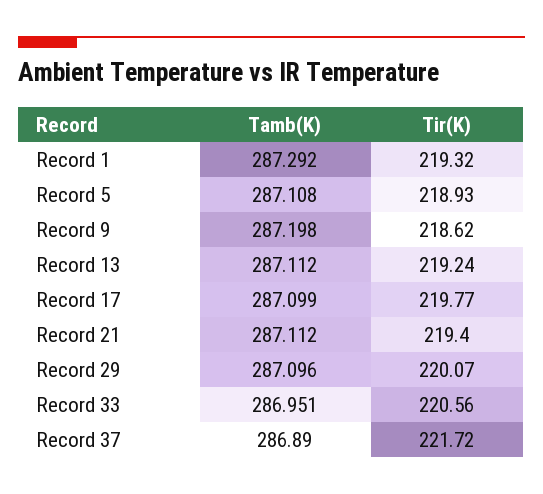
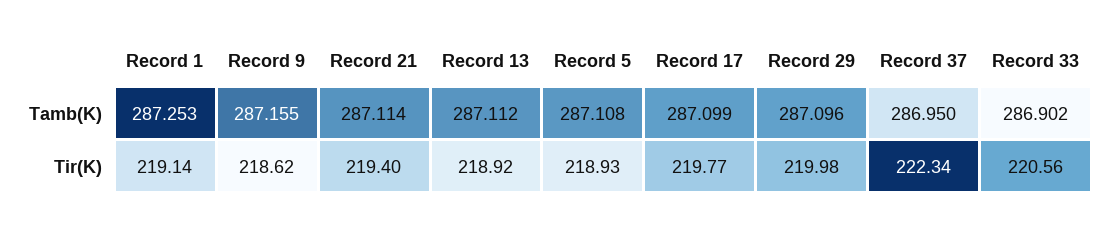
  {
    "Tamb(K)": {
-     "Record 1": 287.292,
+     "Record 1": 287.253,
      "Record 5": 287.108,
-     "Record 9": 287.198,
+     "Record 9": 287.155,
      "Record 13": 287.112,
      "Record 17": 287.099,
-     "Record 21": 287.112,
+     "Record 21": 287.114,
      "Record 29": 287.096,
-     "Record 33": 286.951,
+     "Record 33": 286.902,
-     "Record 37": 286.89
+     "Record 37": 286.95
    },
    "Tir(K)": {
-     "Record 1": 219.32,
+     "Record 1": 219.14,
      "Record 5": 218.93,
      "Record 9": 218.62,
-     "Record 13": 219.24,
+     "Record 13": 218.92,
      "Record 17": 219.77,
      "Record 21": 219.4,
-     "Record 29": 220.07,
+     "Record 29": 219.98,
      "Record 33": 220.56,
-     "Record 37": 221.72
+     "Record 37": 222.34
    }
  }

